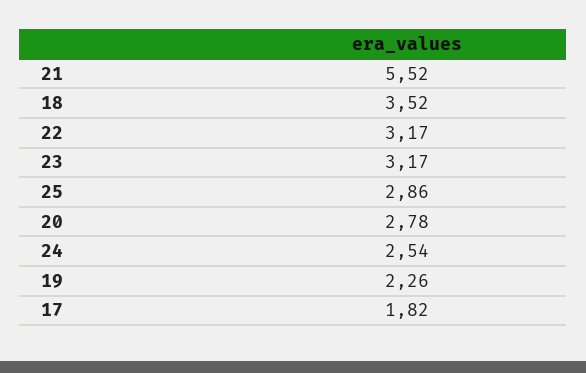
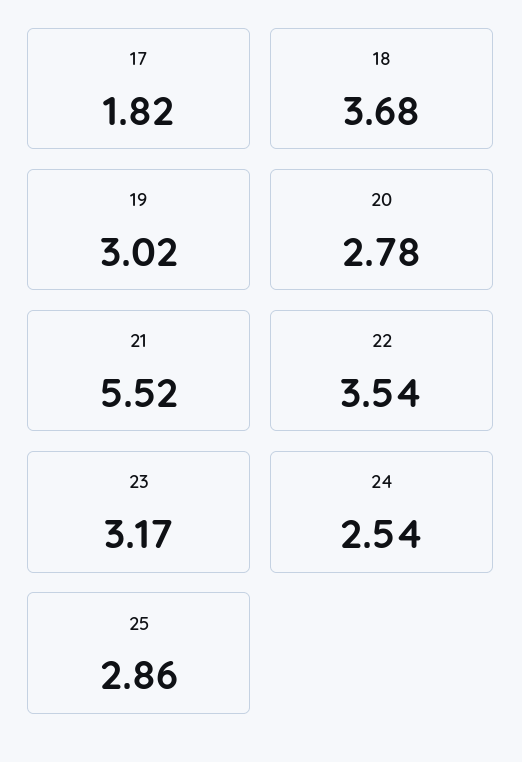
  {
    "21": 5.52,
-   "18": 3.52,
+   "18": 3.68,
-   "22": 3.17,
+   "22": 3.54,
    "23": 3.17,
    "25": 2.86,
    "20": 2.78,
    "24": 2.54,
-   "19": 2.26,
+   "19": 3.02,
    "17": 1.82
  }

